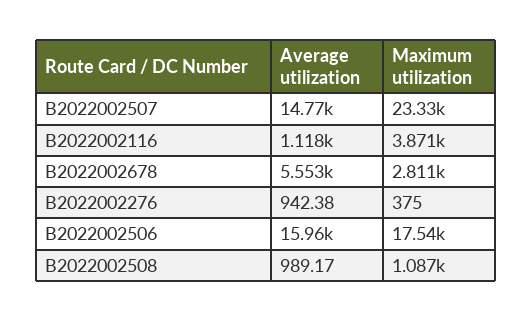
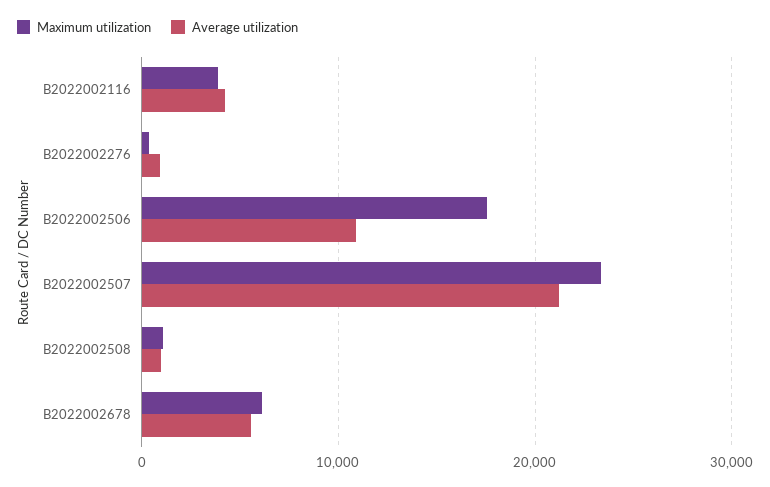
  {
    "Average utilization": {
-     "B2022002507": 14770,
+     "B2022002507": 21000,
-     "B2022002116": 1118,
+     "B2022002116": 4000,
      "B2022002678": 5553,
      "B2022002276": 942.38,
-     "B2022002506": 15960,
+     "B2022002506": 11000,
      "B2022002508": 989.17
    },
    "Maximum utilization": {
      "B2022002507": 23330,
      "B2022002116": 3871,
-     "B2022002678": 2811,
+     "B2022002678": 6000,
      "B2022002276": 375,
      "B2022002506": 17540,
      "B2022002508": 1087
    }
  }

